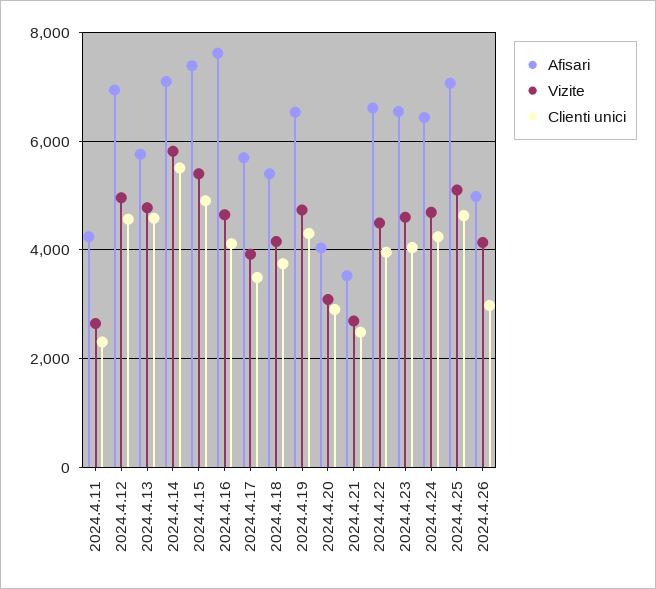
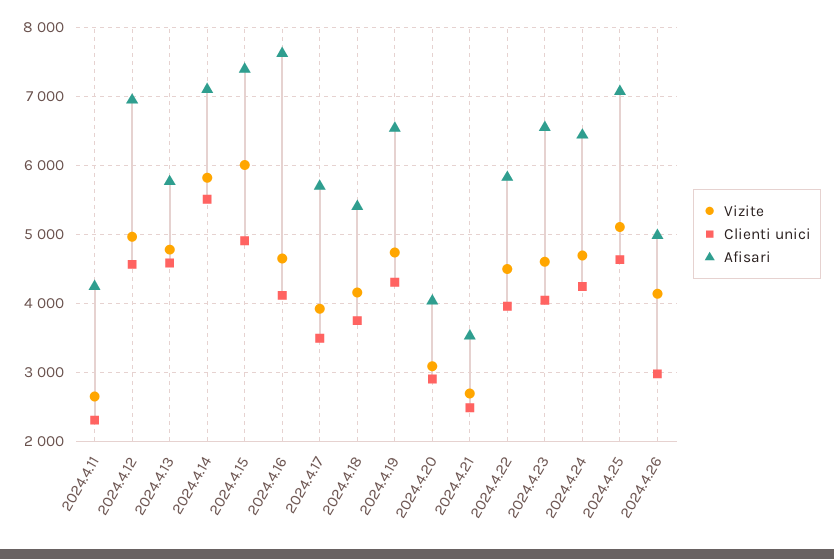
  {
    "Afisari": {
      "2024.4.11": 4200,
      "2024.4.12": 6900,
      "2024.4.13": 5800,
      "2024.4.14": 7100,
      "2024.4.15": 7400,
      "2024.4.16": 7600,
      "2024.4.17": 5700,
      "2024.4.18": 5400,
      "2024.4.19": 6500,
      "2024.4.20": 4000,
      "2024.4.21": 3500,
-     "2024.4.22": 6600,
+     "2024.4.22": 5800,
      "2024.4.23": 6500,
      "2024.4.24": 6400,
      "2024.4.25": 7100,
      "2024.4.26": 5000
    },
    "Vizite": {
      "2024.4.11": 2600,
      "2024.4.12": 5000,
      "2024.4.13": 4800,
      "2024.4.14": 5800,
-     "2024.4.15": 5400,
+     "2024.4.15": 6000,
      "2024.4.16": 4600,
      "2024.4.17": 3900,
      "2024.4.18": 4200,
      "2024.4.19": 4700,
      "2024.4.20": 3100,
      "2024.4.21": 2700,
      "2024.4.22": 4500,
      "2024.4.23": 4600,
      "2024.4.24": 4700,
      "2024.4.25": 5100,
      "2024.4.26": 4100
    },
    "Clienti unici": {
      "2024.4.11": 2300,
      "2024.4.12": 4600,
      "2024.4.13": 4600,
      "2024.4.14": 5500,
      "2024.4.15": 4900,
      "2024.4.16": 4100,
      "2024.4.17": 3500,
      "2024.4.18": 3700,
      "2024.4.19": 4300,
      "2024.4.20": 2900,
      "2024.4.21": 2500,
      "2024.4.22": 4000,
      "2024.4.23": 4000,
      "2024.4.24": 4200,
      "2024.4.25": 4600,
      "2024.4.26": 3000
    }
  }

